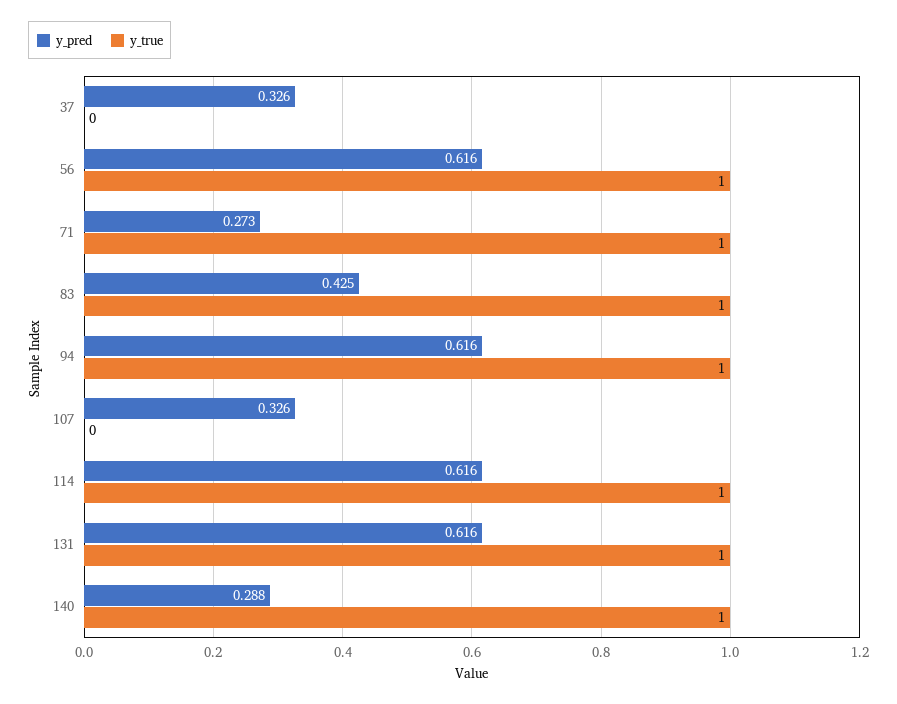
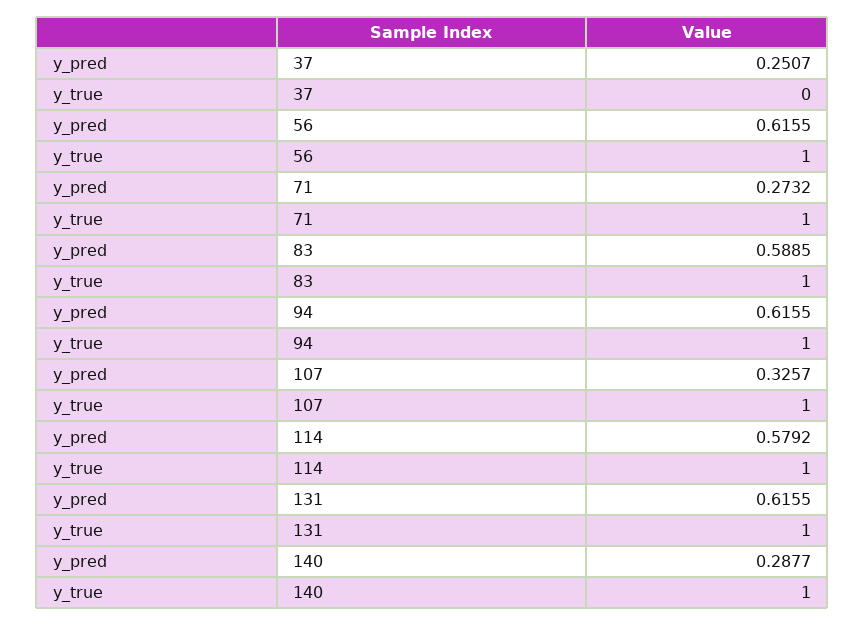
  {
    "y_pred": {
-     "37": 0.326,
+     "37": 0.2507,
      "56": 0.6155,
      "71": 0.2732,
-     "83": 0.425,
+     "83": 0.5885,
      "94": 0.6155,
      "107": 0.3257,
-     "114": 0.616,
+     "114": 0.5792,
      "131": 0.6155,
      "140": 0.2877
    },
    "y_true": {
      "37": 0,
      "56": 1,
      "71": 1,
      "83": 1,
      "94": 1,
-     "107": 0,
+     "107": 1,
      "114": 1,
      "131": 1,
      "140": 1
    }
  }

